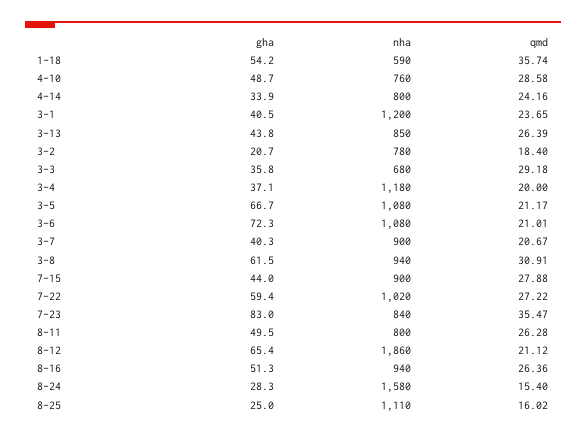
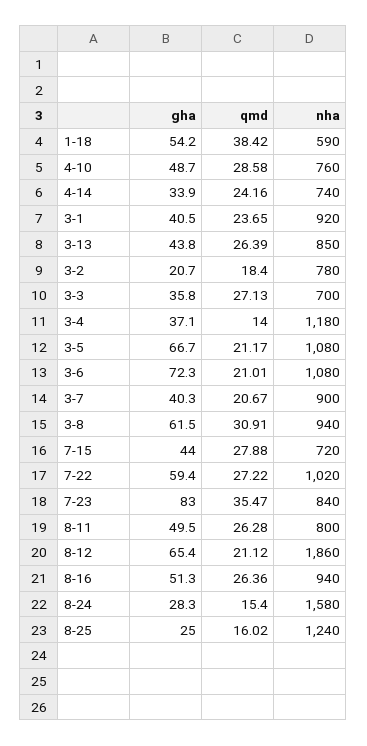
  {
    "gha": {
      "1-18": 54.2,
      "4-10": 48.7,
      "4-14": 33.9,
      "3-1": 40.5,
      "3-13": 43.8,
      "3-2": 20.7,
      "3-3": 35.8,
      "3-4": 37.1,
      "3-5": 66.7,
      "3-6": 72.3,
      "3-7": 40.3,
      "3-8": 61.5,
      "7-15": 44,
      "7-22": 59.4,
      "7-23": 83,
      "8-11": 49.5,
      "8-12": 65.4,
      "8-16": 51.3,
      "8-24": 28.3,
      "8-25": 25
    },
    "nha": {
      "1-18": 590,
      "4-10": 760,
-     "4-14": 800,
+     "4-14": 740,
-     "3-1": 1200,
+     "3-1": 920,
      "3-13": 850,
      "3-2": 780,
-     "3-3": 680,
+     "3-3": 700,
      "3-4": 1180,
      "3-5": 1080,
      "3-6": 1080,
      "3-7": 900,
      "3-8": 940,
-     "7-15": 900,
+     "7-15": 720,
      "7-22": 1020,
      "7-23": 840,
      "8-11": 800,
      "8-12": 1860,
      "8-16": 940,
      "8-24": 1580,
-     "8-25": 1110
+     "8-25": 1240
    },
    "qmd": {
-     "1-18": 35.74,
+     "1-18": 38.42,
      "4-10": 28.58,
      "4-14": 24.16,
      "3-1": 23.65,
      "3-13": 26.39,
      "3-2": 18.4,
-     "3-3": 29.18,
+     "3-3": 27.13,
-     "3-4": 20,
+     "3-4": 14,
      "3-5": 21.17,
      "3-6": 21.01,
      "3-7": 20.67,
      "3-8": 30.91,
      "7-15": 27.88,
      "7-22": 27.22,
      "7-23": 35.47,
      "8-11": 26.28,
      "8-12": 21.12,
      "8-16": 26.36,
      "8-24": 15.4,
      "8-25": 16.02
    }
  }

